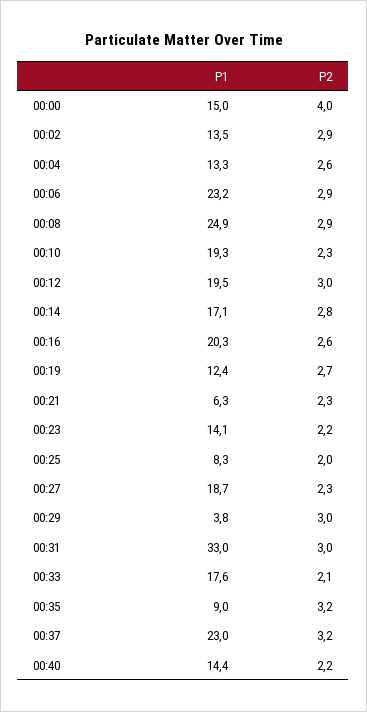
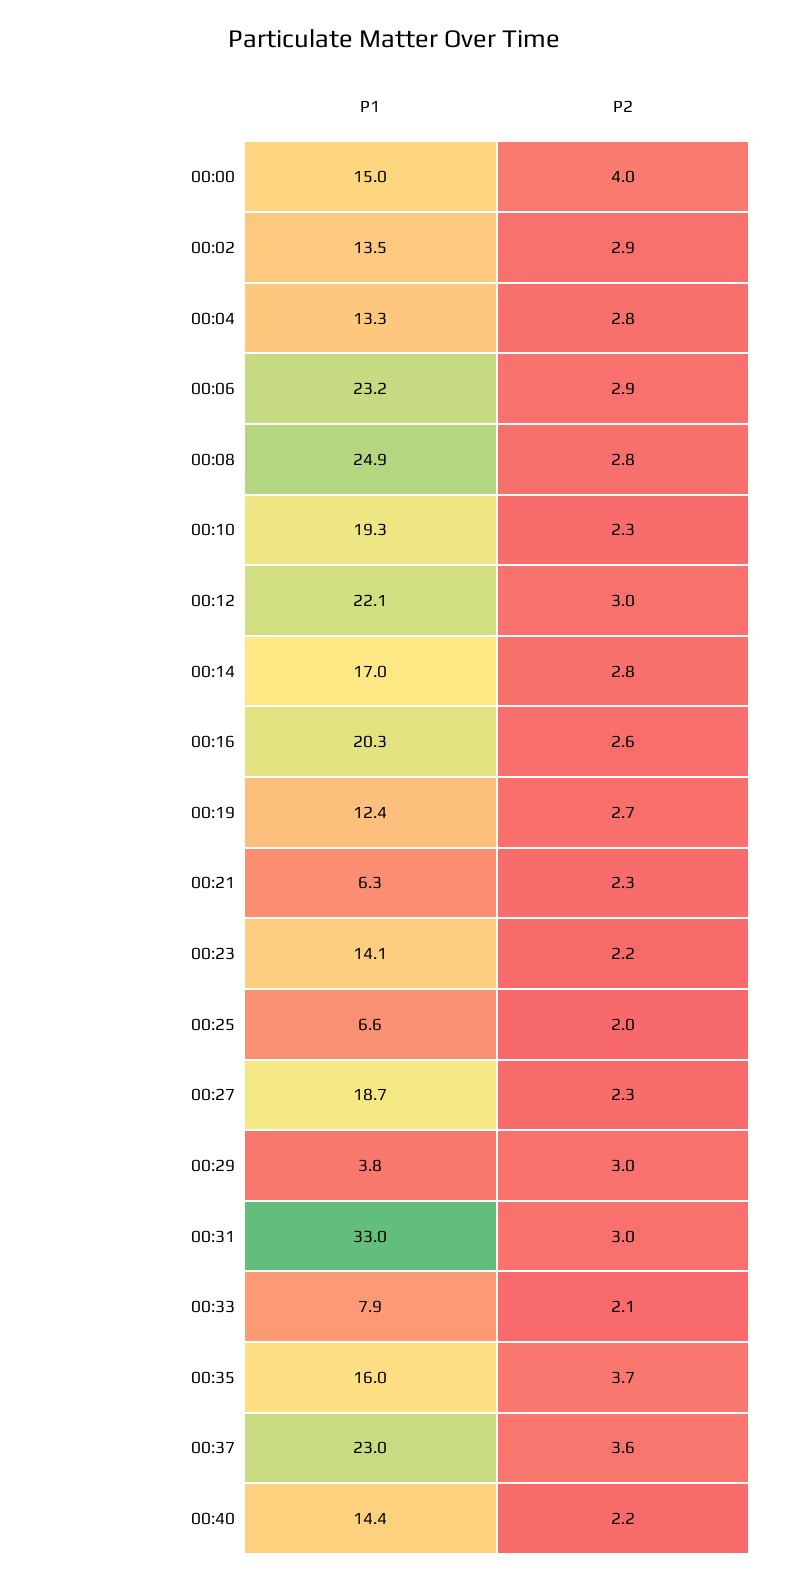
  {
    "P1": {
      "00:00": 15,
      "00:02": 13.5,
      "00:04": 13.3,
      "00:06": 23.2,
      "00:08": 24.9,
      "00:10": 19.3,
-     "00:12": 19.5,
+     "00:12": 22.1,
-     "00:14": 17.1,
+     "00:14": 17,
      "00:16": 20.3,
      "00:19": 12.4,
      "00:21": 6.3,
      "00:23": 14.1,
-     "00:25": 8.3,
+     "00:25": 6.6,
      "00:27": 18.7,
      "00:29": 3.8,
      "00:31": 33,
-     "00:33": 17.6,
+     "00:33": 7.9,
-     "00:35": 9,
+     "00:35": 16,
      "00:37": 23,
      "00:40": 14.4
    },
    "P2": {
      "00:00": 4,
      "00:02": 2.9,
-     "00:04": 2.6,
+     "00:04": 2.8,
      "00:06": 2.9,
-     "00:08": 2.9,
+     "00:08": 2.8,
      "00:10": 2.3,
      "00:12": 3,
      "00:14": 2.8,
      "00:16": 2.6,
      "00:19": 2.7,
      "00:21": 2.3,
      "00:23": 2.2,
      "00:25": 2,
      "00:27": 2.3,
      "00:29": 3,
      "00:31": 3,
      "00:33": 2.1,
-     "00:35": 3.2,
+     "00:35": 3.7,
-     "00:37": 3.2,
+     "00:37": 3.6,
      "00:40": 2.2
    }
  }

